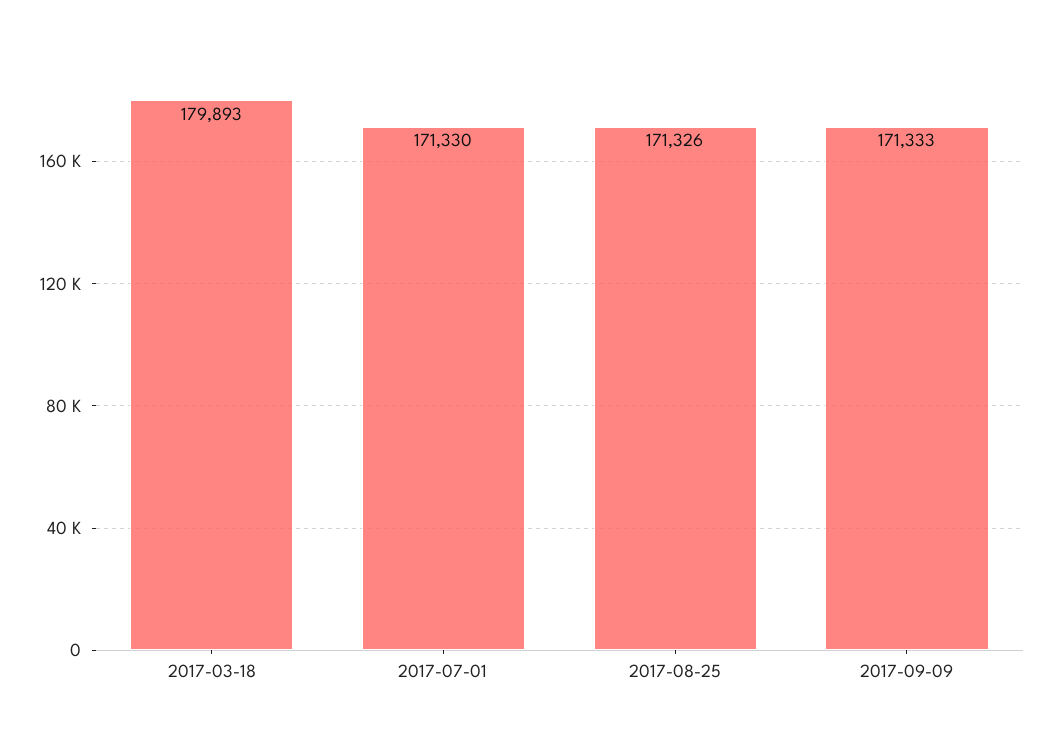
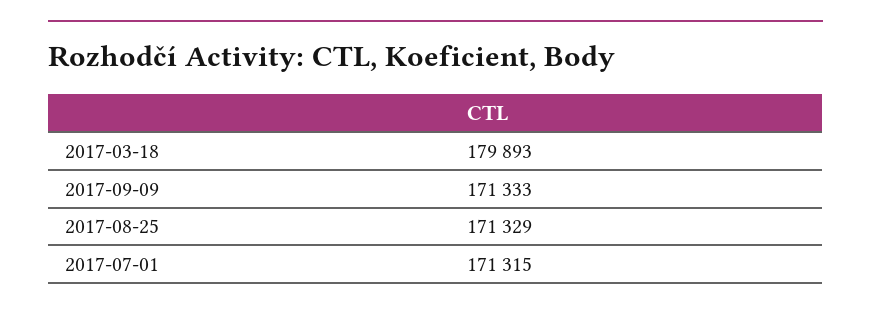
  {
    "2017-03-18": 179893,
-   "2017-07-01": 171330,
+   "2017-07-01": 171315,
-   "2017-08-25": 171326,
+   "2017-08-25": 171329,
    "2017-09-09": 171333
  }

